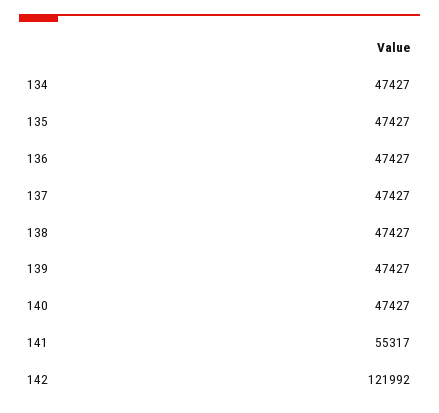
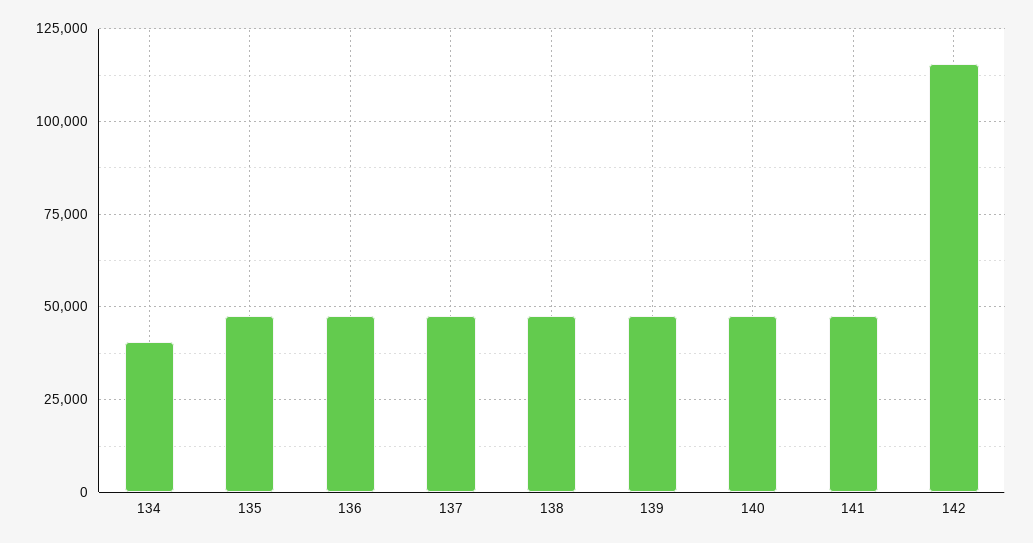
  {
-   "134": 47427,
+   "134": 40000,
    "135": 47427,
    "136": 47427,
    "137": 47427,
    "138": 47427,
    "139": 47427,
    "140": 47427,
-   "141": 55317,
+   "141": 47500,
-   "142": 121992
+   "142": 115000
  }

